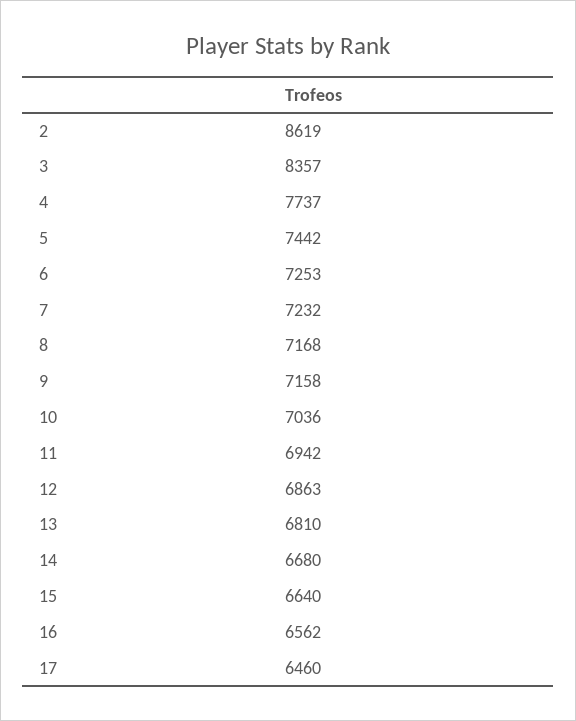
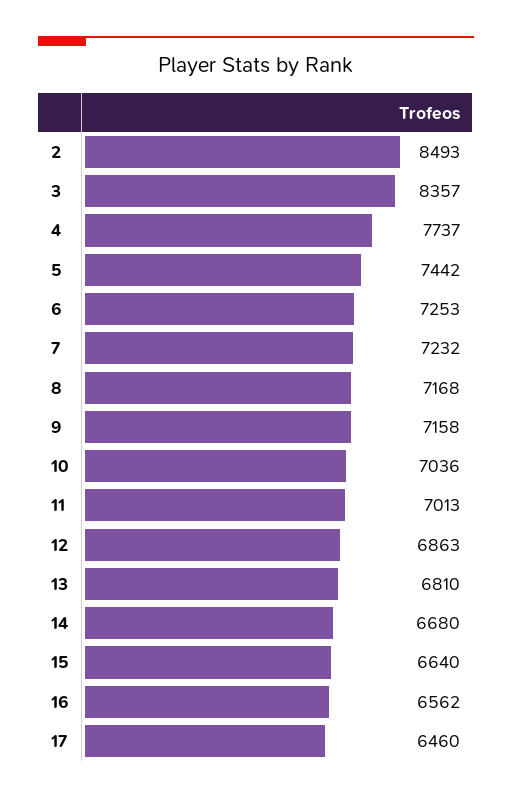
  {
-   "2": 8619,
+   "2": 8493,
    "3": 8357,
    "4": 7737,
    "5": 7442,
    "6": 7253,
    "7": 7232,
    "8": 7168,
    "9": 7158,
    "10": 7036,
-   "11": 6942,
+   "11": 7013,
    "12": 6863,
    "13": 6810,
    "14": 6680,
    "15": 6640,
    "16": 6562,
    "17": 6460
  }

